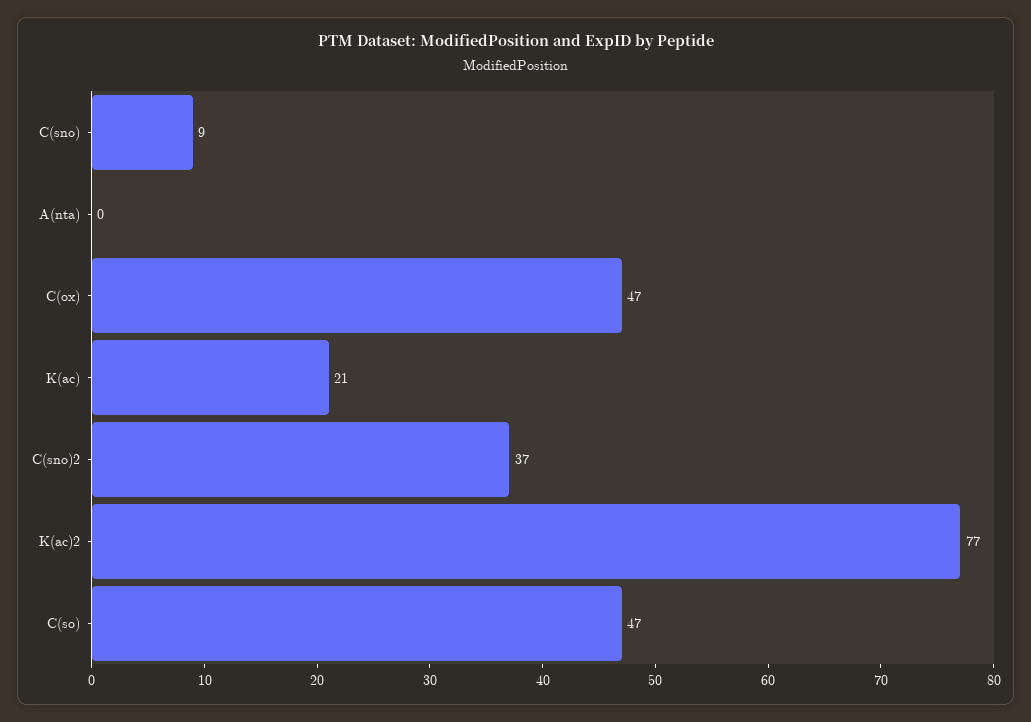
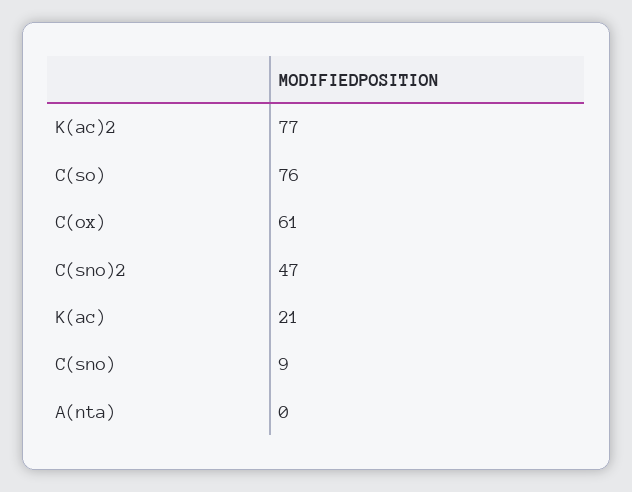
  {
    "C(sno)": 9,
    "A(nta)": 0,
-   "C(ox)": 47,
+   "C(ox)": 61,
    "K(ac)": 21,
-   "C(sno)2": 37,
+   "C(sno)2": 47,
    "K(ac)2": 77,
-   "C(so)": 47
+   "C(so)": 76
  }

